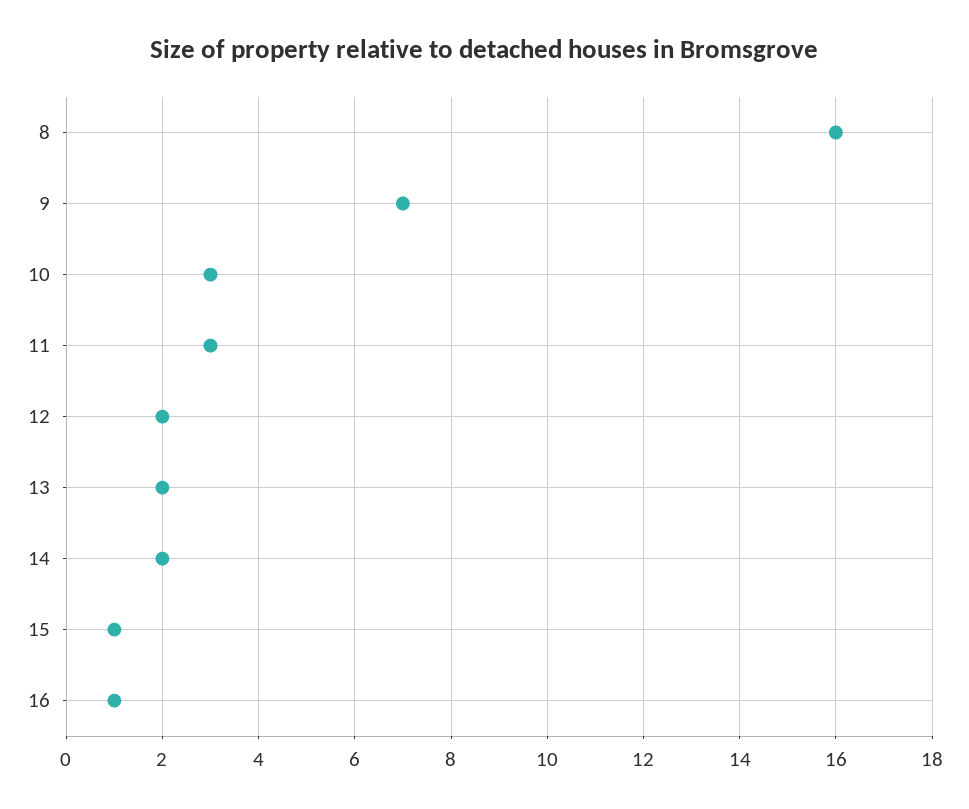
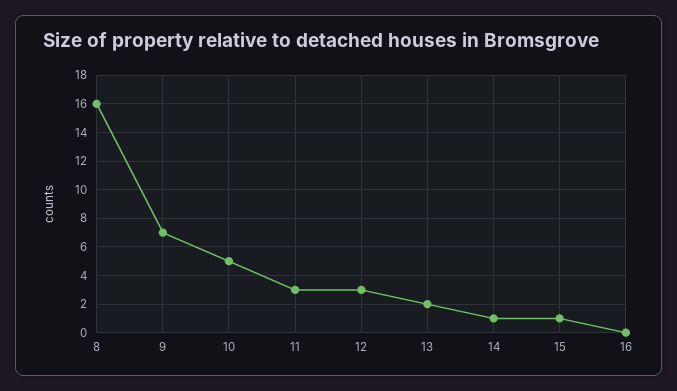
  {
    "8": 16,
    "9": 7,
-   "10": 3,
+   "10": 5,
    "11": 3,
-   "12": 2,
+   "12": 3,
    "13": 2,
-   "14": 2,
+   "14": 1,
    "15": 1,
-   "16": 1
+   "16": 0
  }

